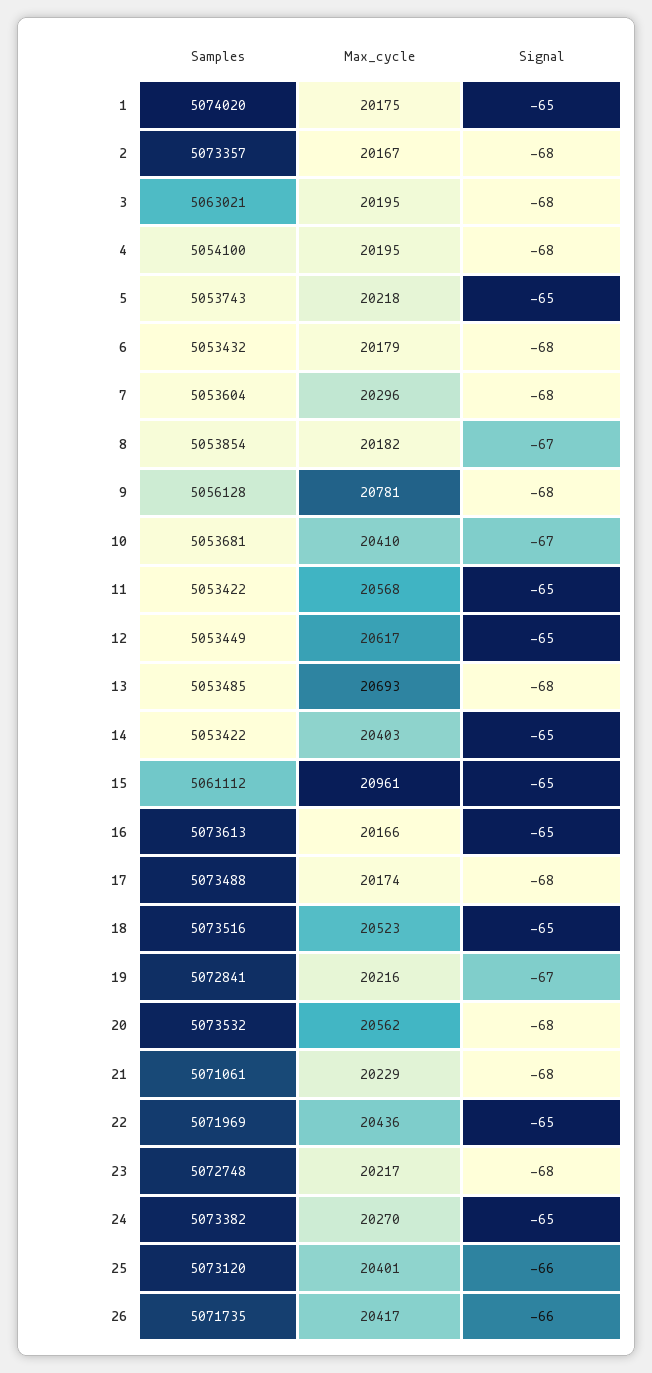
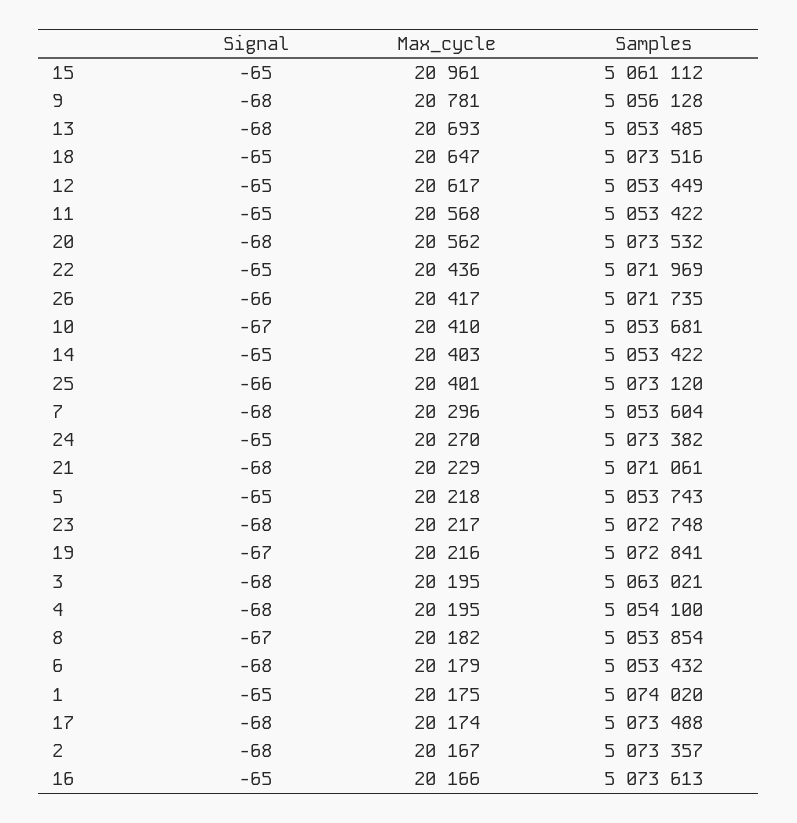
  {
    "Samples": {
      "1": 5074020,
      "2": 5073357,
      "3": 5063021,
      "4": 5054100,
      "5": 5053743,
      "6": 5053432,
      "7": 5053604,
      "8": 5053854,
      "9": 5056128,
      "10": 5053681,
      "11": 5053422,
      "12": 5053449,
      "13": 5053485,
      "14": 5053422,
      "15": 5061112,
      "16": 5073613,
      "17": 5073488,
      "18": 5073516,
      "19": 5072841,
      "20": 5073532,
      "21": 5071061,
      "22": 5071969,
      "23": 5072748,
      "24": 5073382,
      "25": 5073120,
      "26": 5071735
    },
    "Max_cycle": {
      "1": 20175,
      "2": 20167,
      "3": 20195,
      "4": 20195,
      "5": 20218,
      "6": 20179,
      "7": 20296,
      "8": 20182,
      "9": 20781,
      "10": 20410,
      "11": 20568,
      "12": 20617,
      "13": 20693,
      "14": 20403,
      "15": 20961,
      "16": 20166,
      "17": 20174,
-     "18": 20523,
+     "18": 20647,
      "19": 20216,
      "20": 20562,
      "21": 20229,
      "22": 20436,
      "23": 20217,
      "24": 20270,
      "25": 20401,
      "26": 20417
    },
    "Signal": {
      "1": -65,
      "2": -68,
      "3": -68,
      "4": -68,
      "5": -65,
      "6": -68,
      "7": -68,
      "8": -67,
      "9": -68,
      "10": -67,
      "11": -65,
      "12": -65,
      "13": -68,
      "14": -65,
      "15": -65,
      "16": -65,
      "17": -68,
      "18": -65,
      "19": -67,
      "20": -68,
      "21": -68,
      "22": -65,
      "23": -68,
      "24": -65,
      "25": -66,
      "26": -66
    }
  }

